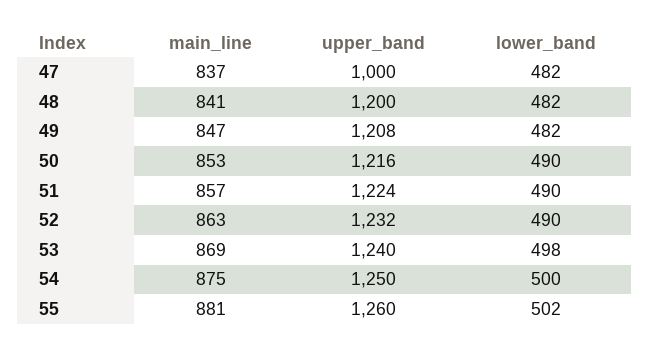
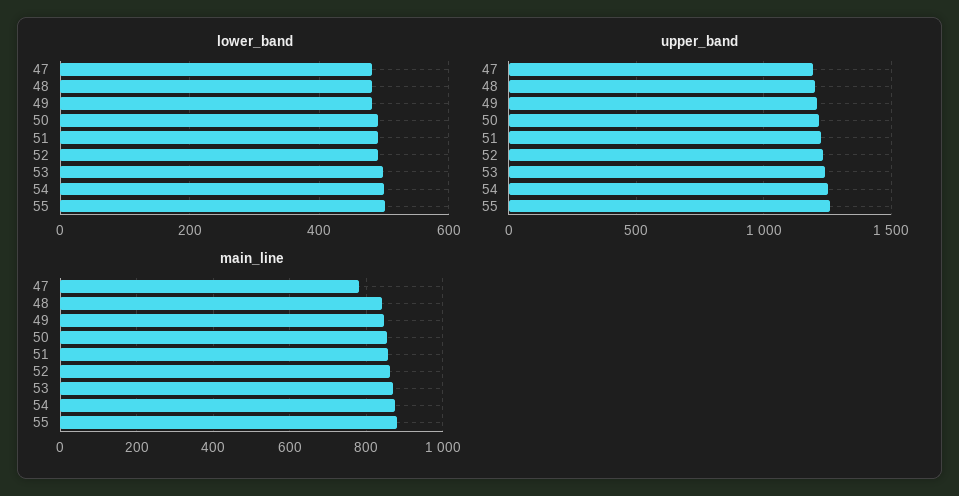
  {
    "main_line": {
-     "47": 837,
+     "47": 780,
      "48": 841,
      "49": 847,
      "50": 853,
      "51": 857,
      "52": 863,
      "53": 869,
      "54": 875,
      "55": 881
    },
    "upper_band": {
-     "47": 1000,
+     "47": 1200,
      "48": 1200,
      "49": 1208,
      "50": 1216,
      "51": 1224,
      "52": 1232,
      "53": 1240,
      "54": 1250,
      "55": 1260
    },
    "lower_band": {
      "47": 482,
      "48": 482,
      "49": 482,
      "50": 490,
      "51": 490,
      "52": 490,
      "53": 498,
      "54": 500,
      "55": 502
    }
  }

